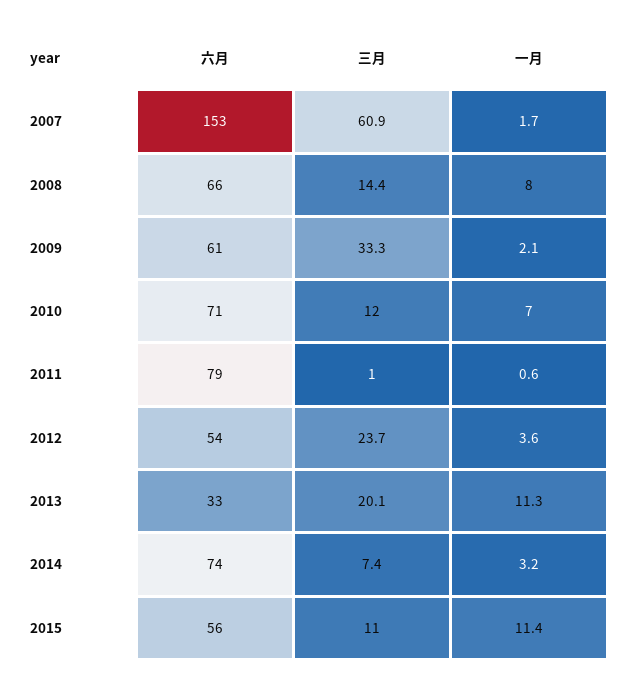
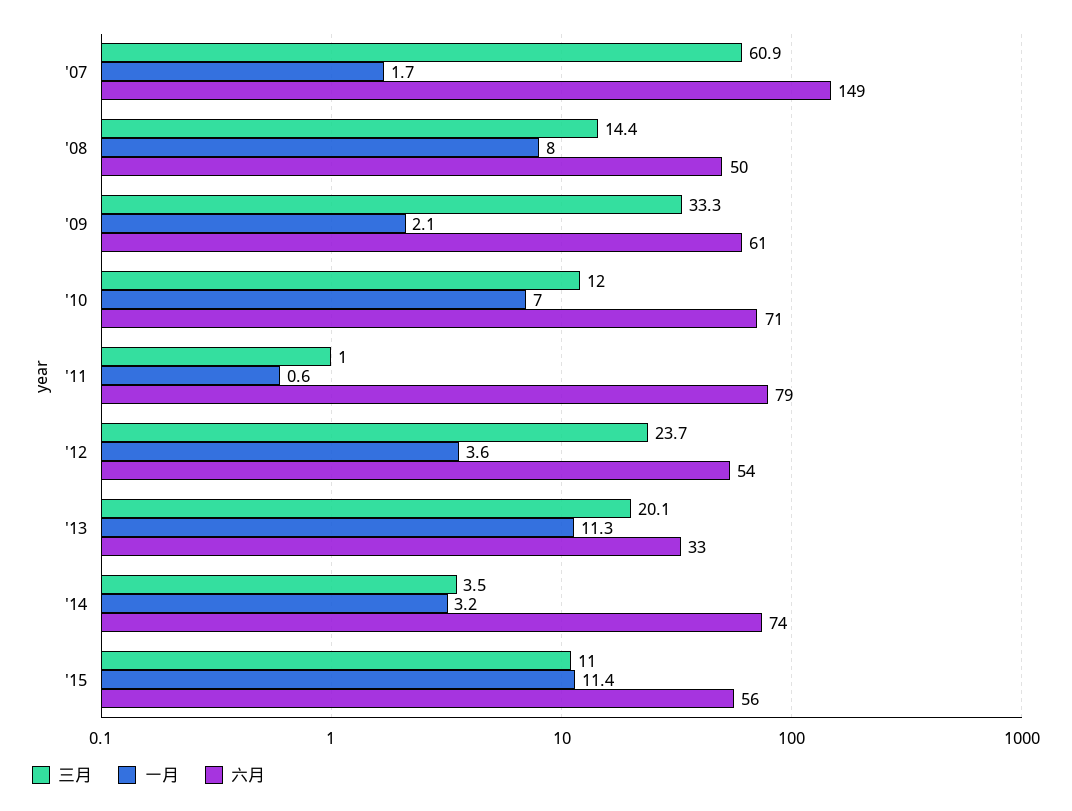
  {
    "六月": {
-     "2007": 153,
+     "2007": 149,
-     "2008": 66,
+     "2008": 50,
      "2009": 61,
      "2010": 71,
      "2011": 79,
      "2012": 54,
      "2013": 33,
      "2014": 74,
      "2015": 56
    },
    "三月": {
      "2007": 60.9,
      "2008": 14.4,
      "2009": 33.3,
      "2010": 12,
      "2011": 1,
      "2012": 23.7,
      "2013": 20.1,
-     "2014": 7.4,
+     "2014": 3.5,
      "2015": 11
    },
    "一月": {
      "2007": 1.7,
      "2008": 8,
      "2009": 2.1,
      "2010": 7,
      "2011": 0.6,
      "2012": 3.6,
      "2013": 11.3,
      "2014": 3.2,
      "2015": 11.4
    }
  }

